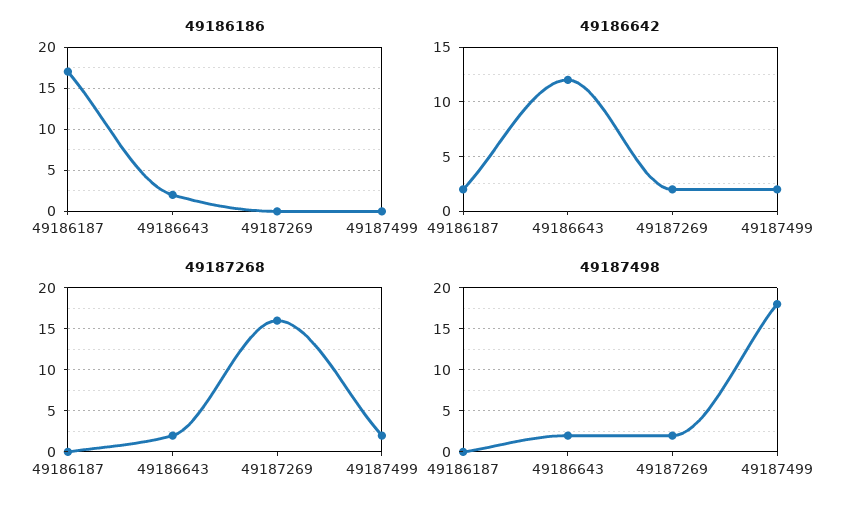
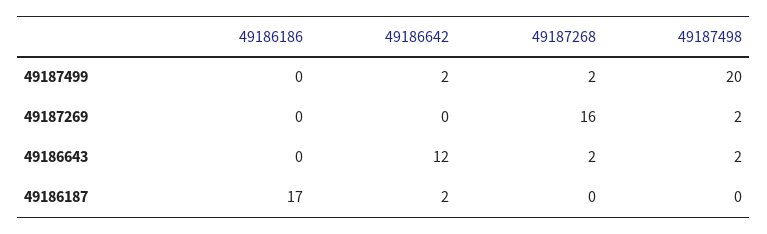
  {
    "49186186": {
      "49186187": 17,
-     "49186643": 2,
+     "49186643": 0,
      "49187269": 0,
      "49187499": 0
    },
    "49186642": {
      "49186187": 2,
      "49186643": 12,
-     "49187269": 2,
+     "49187269": 0,
      "49187499": 2
    },
    "49187268": {
      "49186187": 0,
      "49186643": 2,
      "49187269": 16,
      "49187499": 2
    },
    "49187498": {
      "49186187": 0,
      "49186643": 2,
      "49187269": 2,
-     "49187499": 18
+     "49187499": 20
    }
  }

